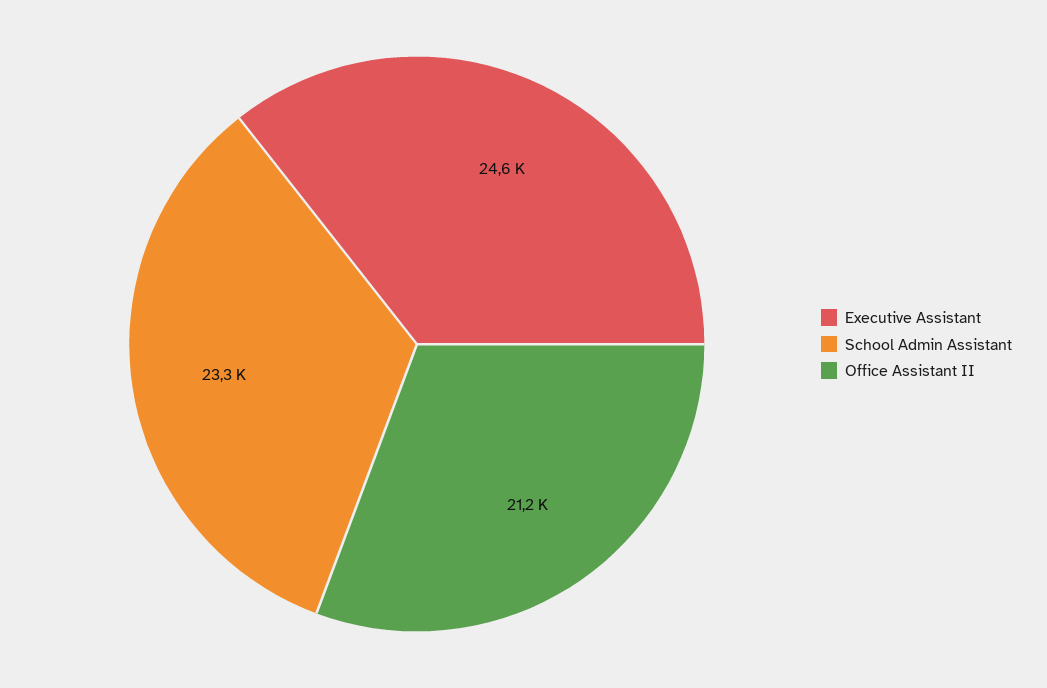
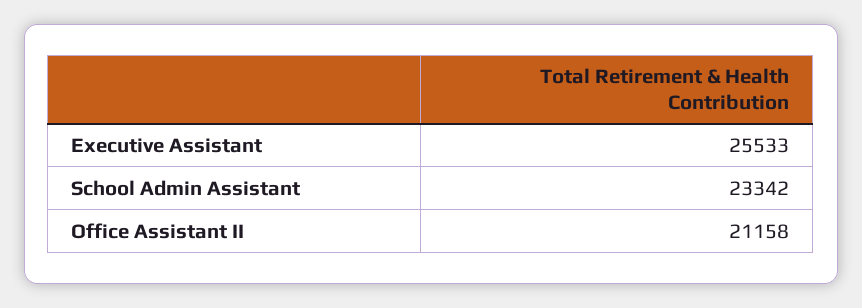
  {
-   "Executive Assistant": 24600,
+   "Executive Assistant": 25533,
    "School Admin Assistant": 23342,
    "Office Assistant II": 21158
  }

